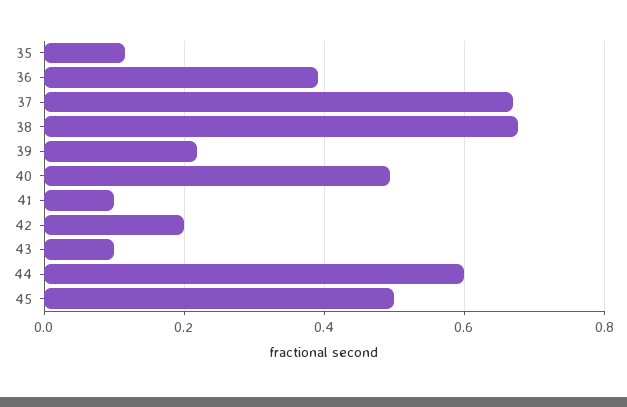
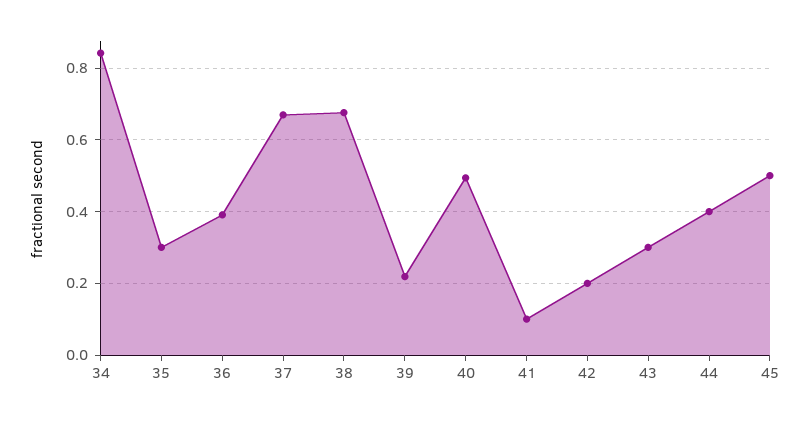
  {
-   "35": 0.12,
+   "35": 0.3,
    "36": 0.4,
    "37": 0.66,
    "38": 0.68,
    "39": 0.22,
    "40": 0.5,
    "41": 0.1,
    "42": 0.2,
-   "43": 0.1,
+   "43": 0.3,
-   "44": 0.6,
+   "44": 0.4,
-   "45": 0.5
+   "45": 0.5,
+   "34": 0.84
  }

